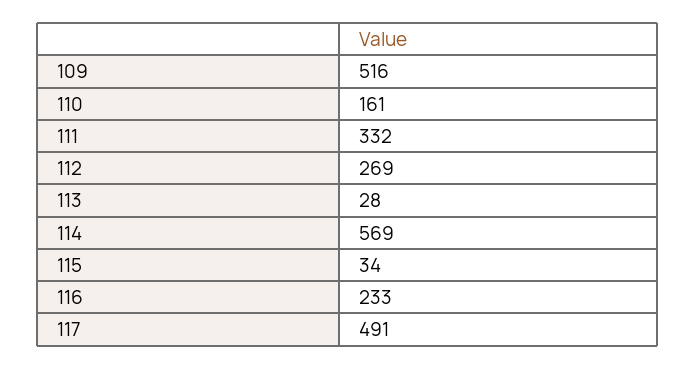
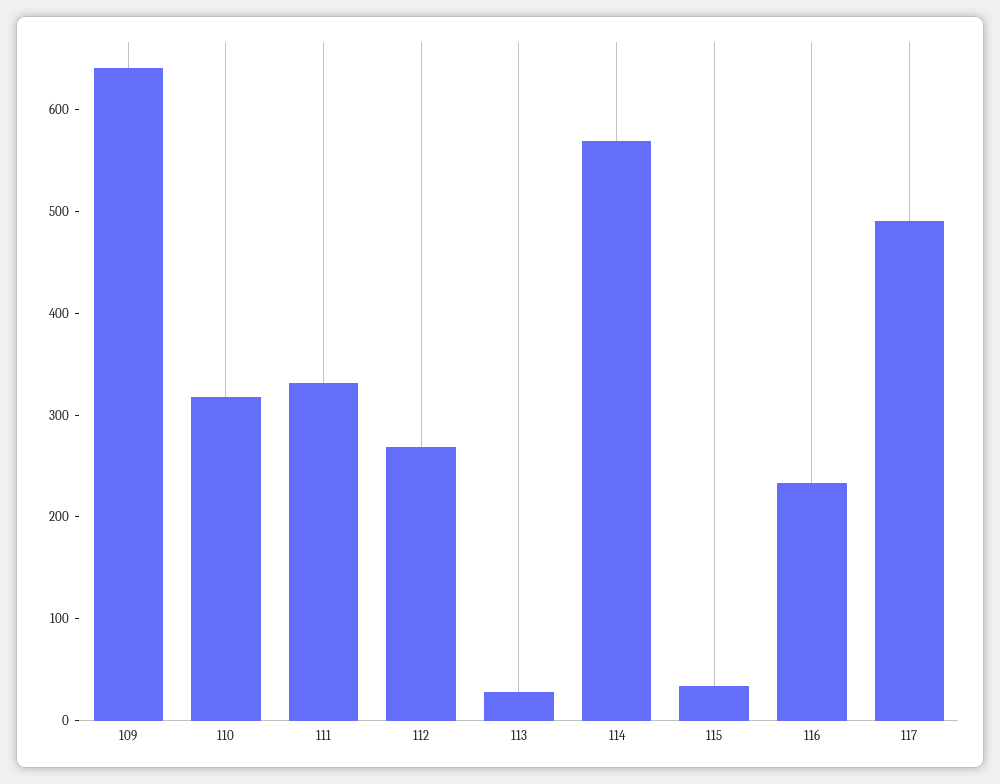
  {
-   "109": 516,
+   "109": 640,
-   "110": 161,
+   "110": 320,
    "111": 332,
    "112": 269,
    "113": 28,
    "114": 569,
    "115": 34,
    "116": 233,
    "117": 491
  }

